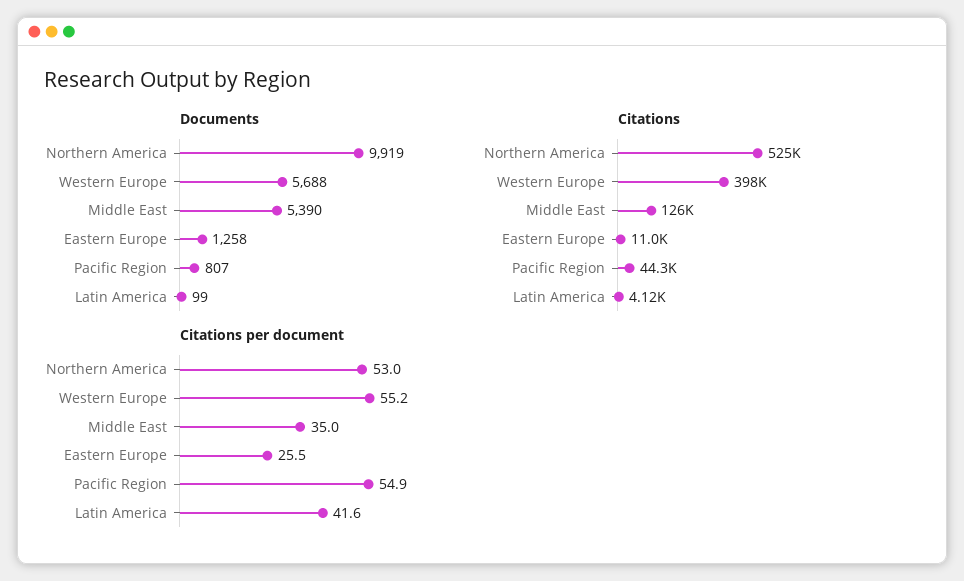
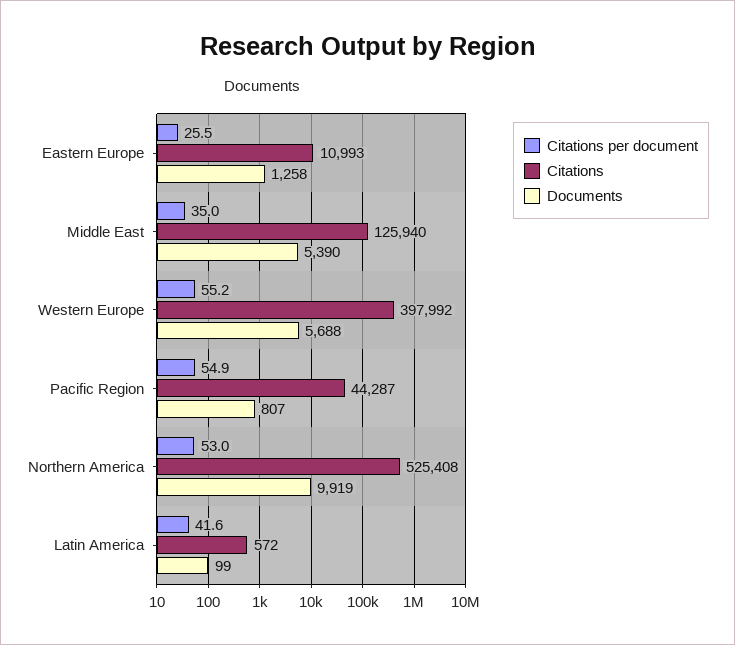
  {
    "Documents": {
      "Northern America": 9919,
      "Western Europe": 5688,
      "Middle East": 5390,
      "Eastern Europe": 1258,
      "Pacific Region": 807,
      "Latin America": 99
    },
    "Citations": {
      "Northern America": 525408,
      "Western Europe": 397992,
      "Middle East": 125940,
      "Eastern Europe": 10993,
      "Pacific Region": 44287,
-     "Latin America": 4120
+     "Latin America": 572
    },
    "Citations per document": {
      "Northern America": 53,
      "Western Europe": 55.2,
      "Middle East": 35,
      "Eastern Europe": 25.5,
      "Pacific Region": 54.9,
      "Latin America": 41.6
    }
  }

